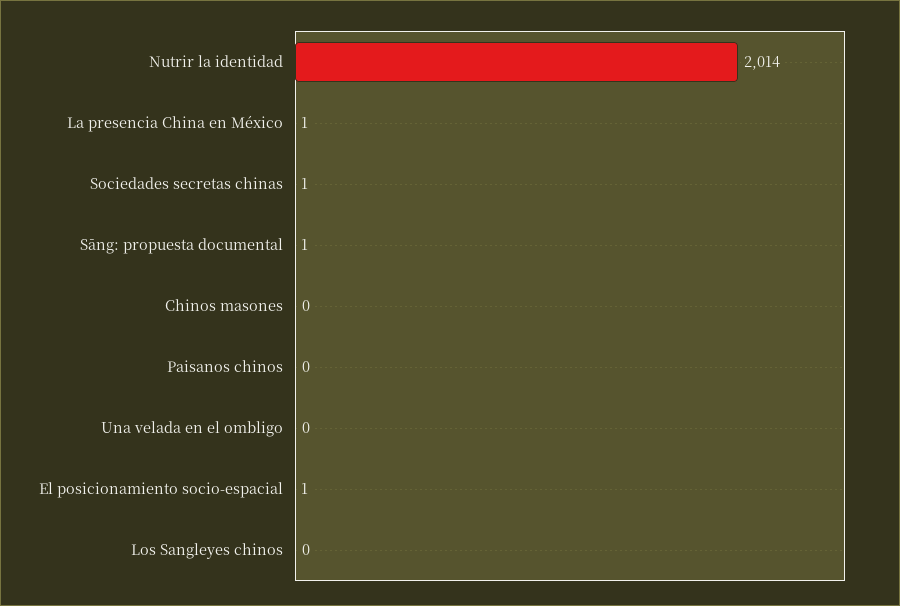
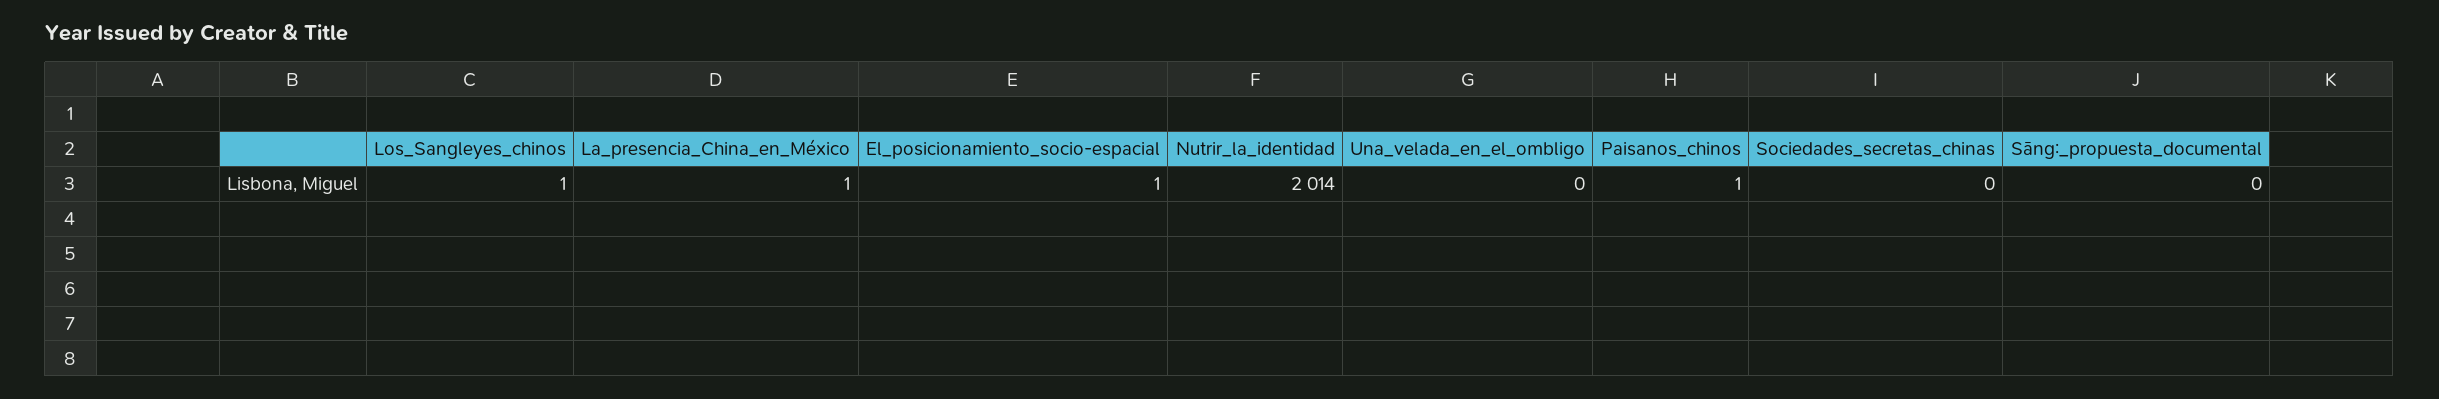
  {
    "Nutrir la identidad": 2014,
    "La presencia China en México": 1,
-   "Sociedades secretas chinas": 1,
+   "Sociedades secretas chinas": 0,
-   "Sāng: propuesta documental": 1,
+   "Sāng: propuesta documental": 0,
-   "Chinos masones": 0,
-   "Paisanos chinos": 0,
+   "Paisanos chinos": 1,
    "Una velada en el ombligo": 0,
    "El posicionamiento socio-espacial": 1,
-   "Los Sangleyes chinos": 0
+   "Los Sangleyes chinos": 1
  }

